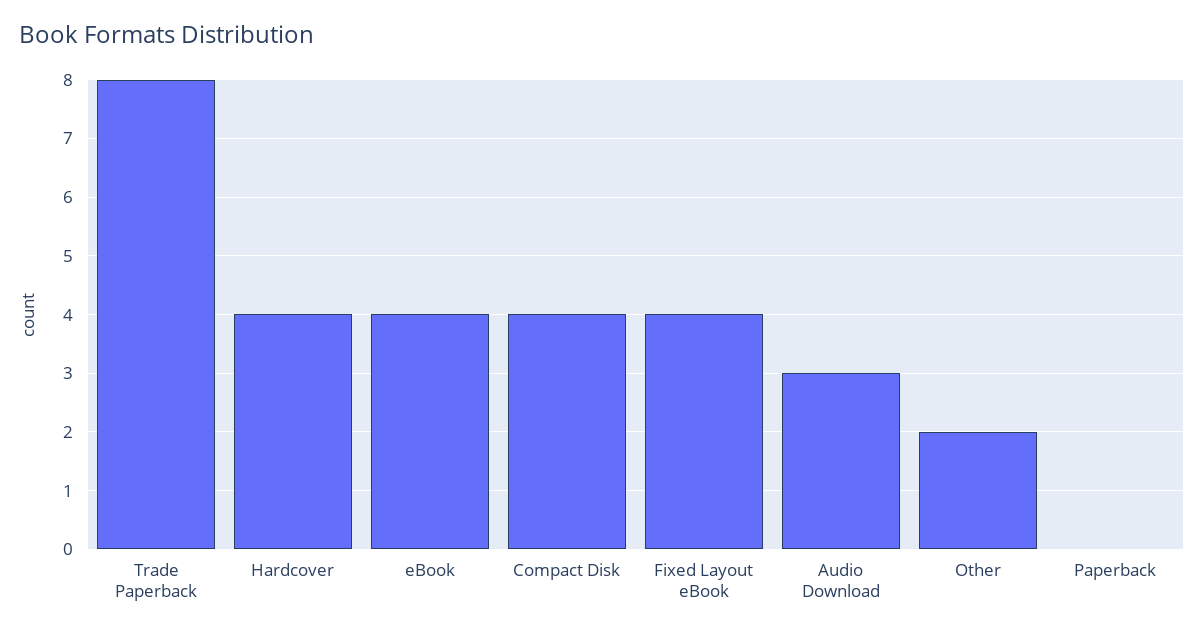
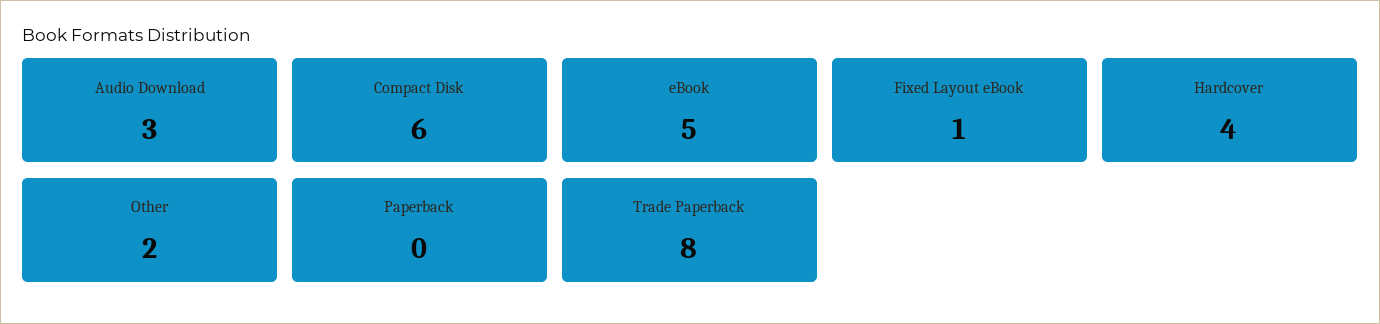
  {
    "Trade Paperback": 8,
    "Hardcover": 4,
-   "eBook": 4,
+   "eBook": 5,
-   "Compact Disk": 4,
+   "Compact Disk": 6,
-   "Fixed Layout eBook": 4,
+   "Fixed Layout eBook": 1,
    "Audio Download": 3,
    "Other": 2,
    "Paperback": 0
  }

